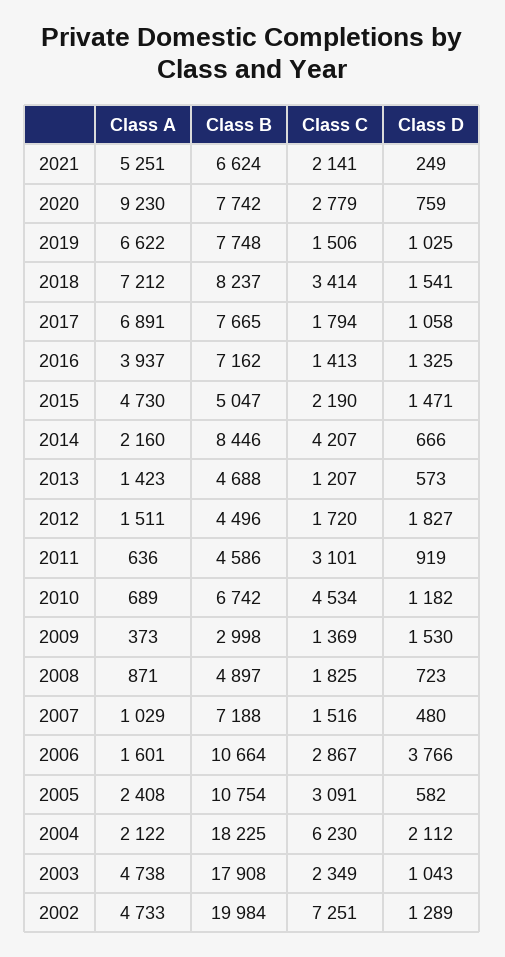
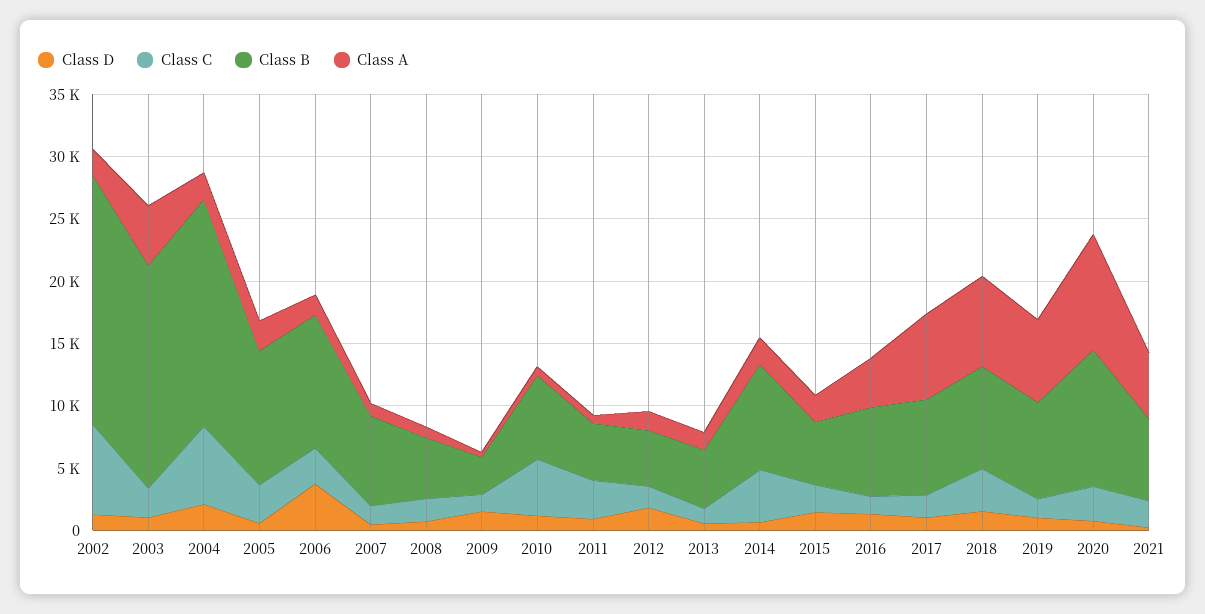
  {
    "Class A": {
      "2021": 5251,
      "2020": 9230,
      "2019": 6622,
      "2018": 7212,
      "2017": 6891,
      "2016": 3937,
-     "2015": 4730,
+     "2015": 2000,
      "2014": 2160,
      "2013": 1423,
      "2012": 1511,
      "2011": 636,
      "2010": 689,
      "2009": 373,
      "2008": 871,
      "2007": 1029,
      "2006": 1601,
      "2005": 2408,
      "2004": 2122,
      "2003": 4738,
-     "2002": 4733
+     "2002": 2000
    },
    "Class B": {
      "2021": 6624,
-     "2020": 7742,
+     "2020": 11000,
      "2019": 7748,
      "2018": 8237,
      "2017": 7665,
      "2016": 7162,
      "2015": 5047,
      "2014": 8446,
      "2013": 4688,
      "2012": 4496,
      "2011": 4586,
      "2010": 6742,
      "2009": 2998,
      "2008": 4897,
      "2007": 7188,
      "2006": 10664,
      "2005": 10754,
      "2004": 18225,
      "2003": 17908,
      "2002": 19984
    },
    "Class C": {
      "2021": 2141,
      "2020": 2779,
      "2019": 1506,
      "2018": 3414,
      "2017": 1794,
      "2016": 1413,
      "2015": 2190,
      "2014": 4207,
      "2013": 1207,
      "2012": 1720,
      "2011": 3101,
      "2010": 4534,
      "2009": 1369,
      "2008": 1825,
      "2007": 1516,
      "2006": 2867,
      "2005": 3091,
      "2004": 6230,
      "2003": 2349,
      "2002": 7251
    },
    "Class D": {
      "2021": 249,
      "2020": 759,
      "2019": 1025,
      "2018": 1541,
      "2017": 1058,
      "2016": 1325,
      "2015": 1471,
      "2014": 666,
      "2013": 573,
      "2012": 1827,
      "2011": 919,
      "2010": 1182,
      "2009": 1530,
      "2008": 723,
      "2007": 480,
      "2006": 3766,
      "2005": 582,
      "2004": 2112,
      "2003": 1043,
      "2002": 1289
    }
  }

